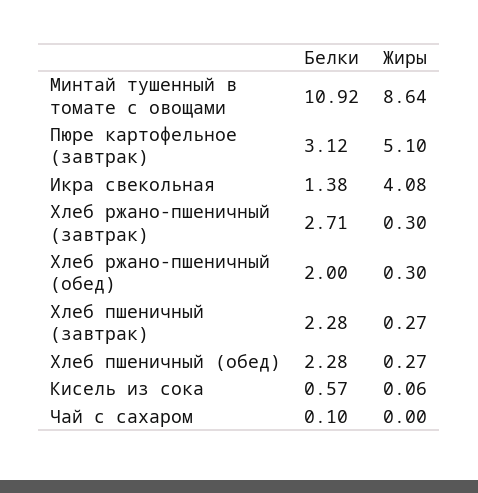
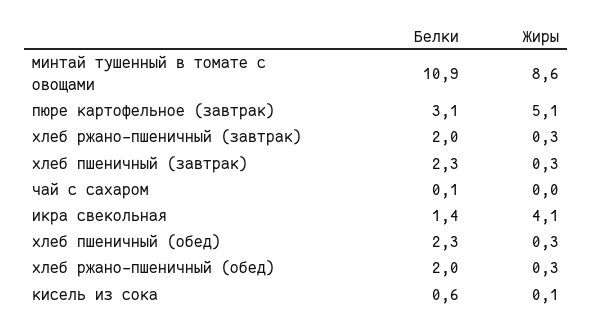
  {
    "Белки": {
      "Минтай тушенный в томате с овощами": 10.92,
      "Пюре картофельное (завтрак)": 3.12,
      "Икра свекольная": 1.38,
-     "Хлеб ржано-пшеничный (завтрак)": 2.71,
+     "Хлеб ржано-пшеничный (завтрак)": 2,
      "Хлеб ржано-пшеничный (обед)": 2,
      "Хлеб пшеничный (завтрак)": 2.28,
      "Хлеб пшеничный (обед)": 2.28,
      "Кисель из сока": 0.57,
      "Чай с сахаром": 0.1
    },
    "Жиры": {
      "Минтай тушенный в томате с овощами": 8.64,
      "Пюре картофельное (завтрак)": 5.1,
      "Икра свекольная": 4.08,
      "Хлеб ржано-пшеничный (завтрак)": 0.3,
      "Хлеб ржано-пшеничный (обед)": 0.3,
      "Хлеб пшеничный (завтрак)": 0.27,
      "Хлеб пшеничный (обед)": 0.27,
      "Кисель из сока": 0.06,
      "Чай с сахаром": 0
    }
  }

